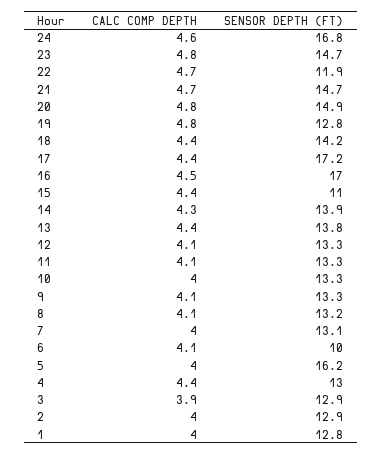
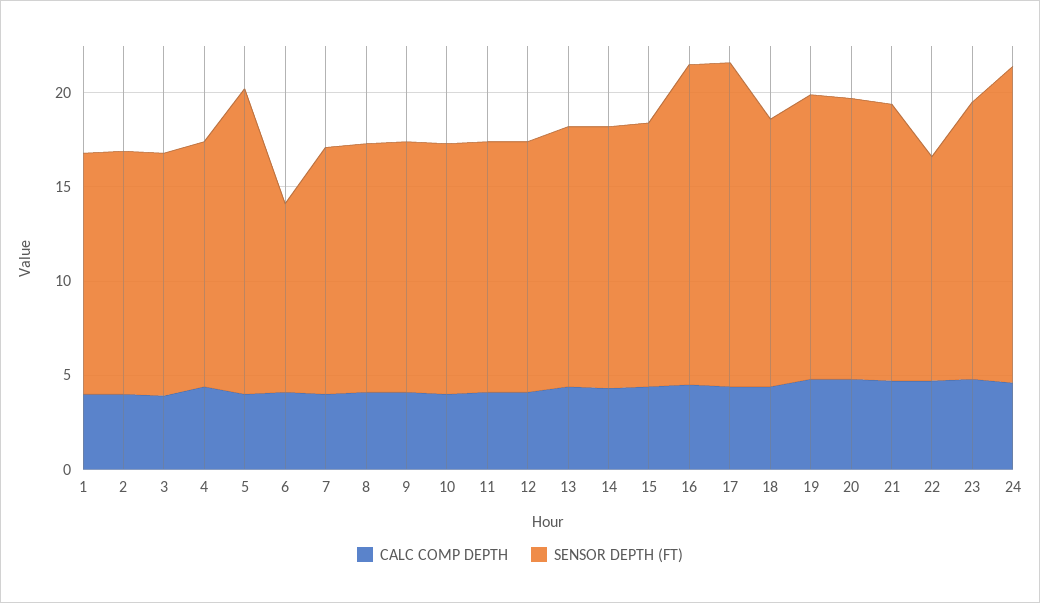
  {
    "CALC COMP DEPTH": {
      "24": 4.6,
      "23": 4.8,
      "22": 4.7,
      "21": 4.7,
      "20": 4.8,
      "19": 4.8,
      "18": 4.4,
      "17": 4.4,
      "16": 4.5,
      "15": 4.4,
      "14": 4.3,
      "13": 4.4,
      "12": 4.1,
      "11": 4.1,
      "10": 4,
      "9": 4.1,
      "8": 4.1,
      "7": 4,
      "6": 4.1,
      "5": 4,
      "4": 4.4,
      "3": 3.9,
      "2": 4,
      "1": 4
    },
    "SENSOR DEPTH (FT)": {
      "24": 16.8,
      "23": 14.7,
      "22": 11.9,
      "21": 14.7,
      "20": 14.9,
-     "19": 12.8,
+     "19": 15,
      "18": 14.2,
      "17": 17.2,
      "16": 17,
-     "15": 11,
+     "15": 14,
      "14": 13.9,
      "13": 13.8,
      "12": 13.3,
      "11": 13.3,
      "10": 13.3,
      "9": 13.3,
      "8": 13.2,
      "7": 13.1,
      "6": 10,
      "5": 16.2,
      "4": 13,
      "3": 12.9,
      "2": 12.9,
      "1": 12.8
    }
  }

